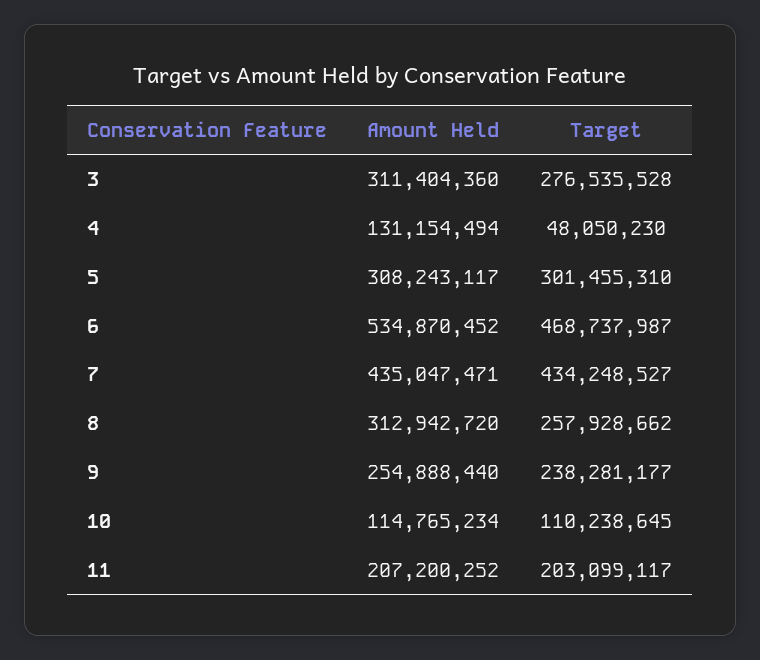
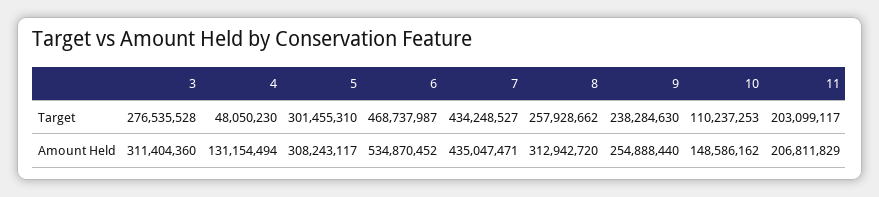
  {
    "Amount Held": {
      "3": 311404360,
      "4": 131154494,
      "5": 308243117,
      "6": 534870452,
      "7": 435047471,
      "8": 312942720,
      "9": 254888440,
-     "10": 114765234,
+     "10": 148586162,
-     "11": 207200252
+     "11": 206811829
    },
    "Target": {
      "3": 276535528,
      "4": 48050230,
      "5": 301455310,
      "6": 468737987,
      "7": 434248527,
      "8": 257928662,
-     "9": 238281177,
+     "9": 238284630,
-     "10": 110238645,
+     "10": 110237253,
      "11": 203099117
    }
  }

